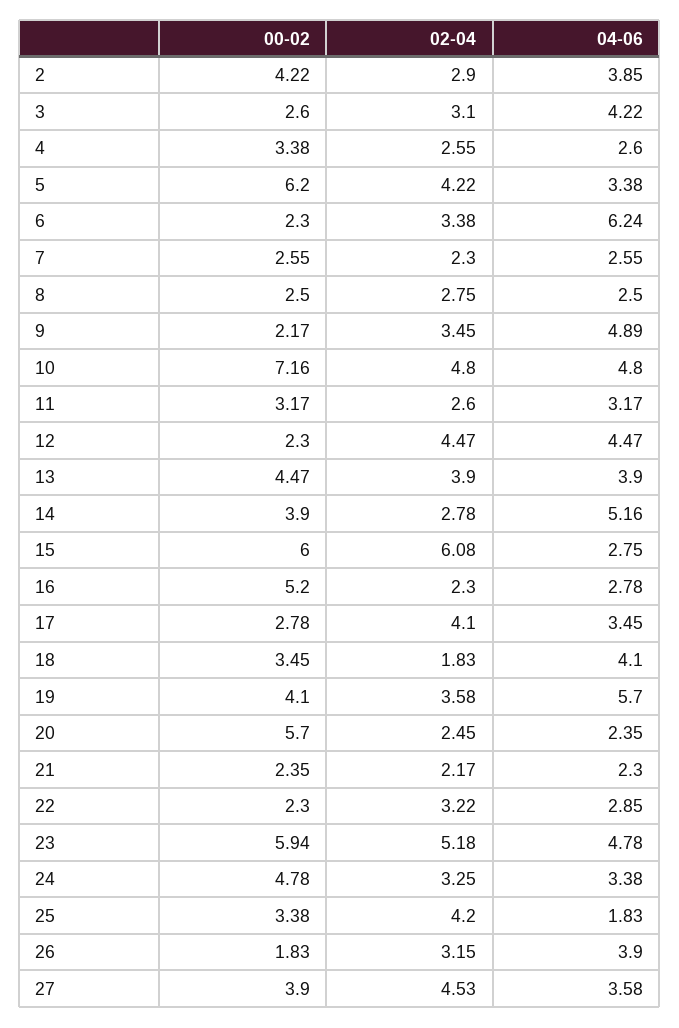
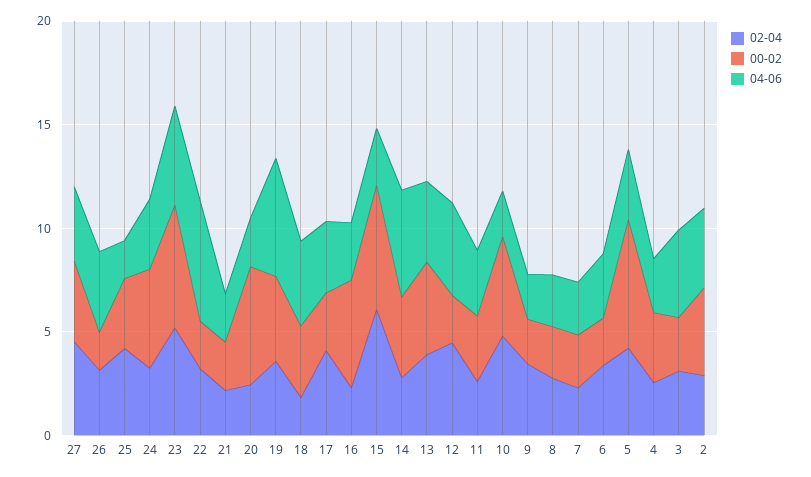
  {
    "00-02": {
      "2": 4.22,
      "3": 2.6,
      "4": 3.38,
      "5": 6.2,
      "6": 2.3,
      "7": 2.55,
      "8": 2.5,
      "9": 2.17,
-     "10": 7.16,
+     "10": 5,
      "11": 3.17,
      "12": 2.3,
      "13": 4.47,
      "14": 3.9,
      "15": 6,
      "16": 5.2,
      "17": 2.78,
      "18": 3.45,
      "19": 4.1,
      "20": 5.7,
      "21": 2.35,
      "22": 2.3,
      "23": 5.94,
      "24": 4.78,
      "25": 3.38,
      "26": 1.83,
      "27": 3.9
    },
    "02-04": {
      "2": 2.9,
      "3": 3.1,
      "4": 2.55,
      "5": 4.22,
      "6": 3.38,
      "7": 2.3,
      "8": 2.75,
      "9": 3.45,
      "10": 4.8,
      "11": 2.6,
      "12": 4.47,
      "13": 3.9,
      "14": 2.78,
      "15": 6.08,
      "16": 2.3,
      "17": 4.1,
      "18": 1.83,
      "19": 3.58,
      "20": 2.45,
      "21": 2.17,
      "22": 3.22,
      "23": 5.18,
      "24": 3.25,
      "25": 4.2,
      "26": 3.15,
      "27": 4.53
    },
    "04-06": {
      "2": 3.85,
      "3": 4.22,
      "4": 2.6,
      "5": 3.38,
-     "6": 6.24,
+     "6": 3,
      "7": 2.55,
      "8": 2.5,
-     "9": 4.89,
+     "9": 2,
-     "10": 4.8,
+     "10": 2,
      "11": 3.17,
      "12": 4.47,
      "13": 3.9,
      "14": 5.16,
      "15": 2.75,
      "16": 2.78,
      "17": 3.45,
      "18": 4.1,
      "19": 5.7,
      "20": 2.35,
      "21": 2.3,
-     "22": 2.85,
+     "22": 6,
      "23": 4.78,
      "24": 3.38,
      "25": 1.83,
      "26": 3.9,
      "27": 3.58
    }
  }

